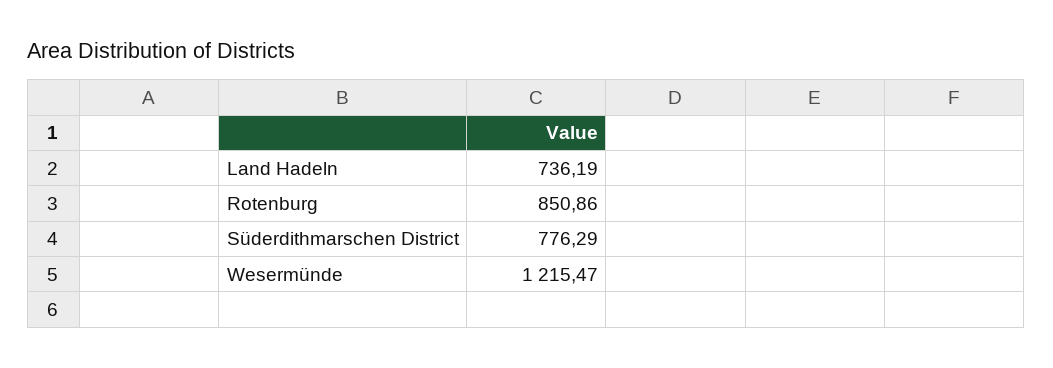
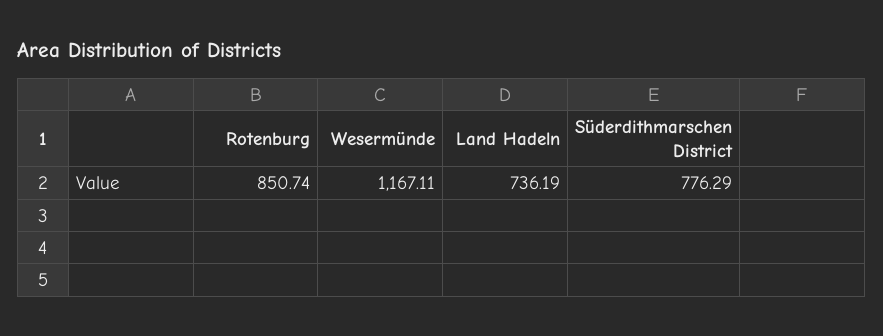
  {
    "Land Hadeln": 736.19,
-   "Rotenburg": 850.86,
+   "Rotenburg": 850.74,
    "Süderdithmarschen District": 776.29,
-   "Wesermünde": 1215.47
+   "Wesermünde": 1167.11
  }

